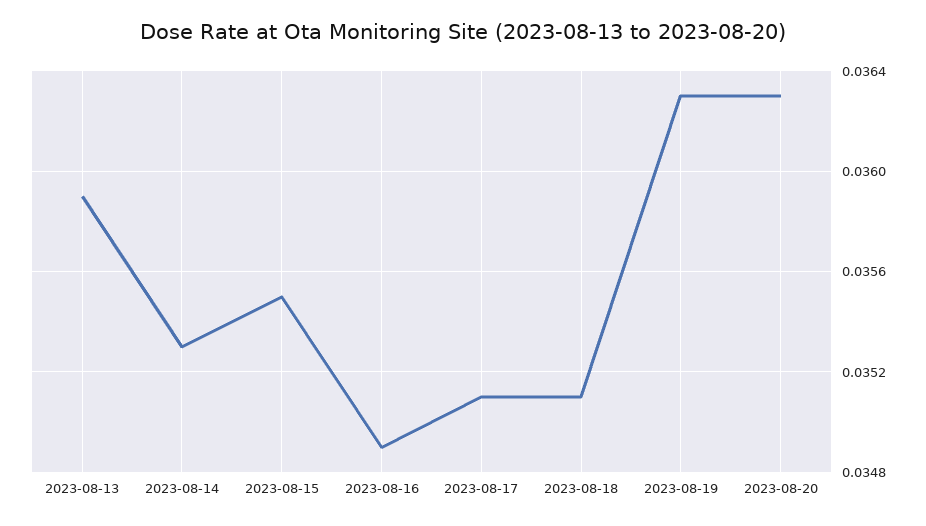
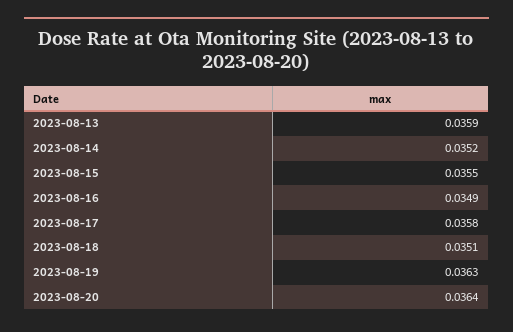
  {
    "2023-08-13": 0.0359,
-   "2023-08-14": 0.0353,
+   "2023-08-14": 0.0352,
    "2023-08-15": 0.0355,
    "2023-08-16": 0.0349,
-   "2023-08-17": 0.0351,
+   "2023-08-17": 0.0358,
    "2023-08-18": 0.0351,
    "2023-08-19": 0.0363,
-   "2023-08-20": 0.0363
+   "2023-08-20": 0.0364
  }

